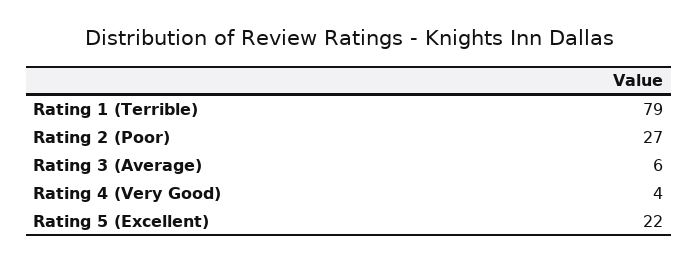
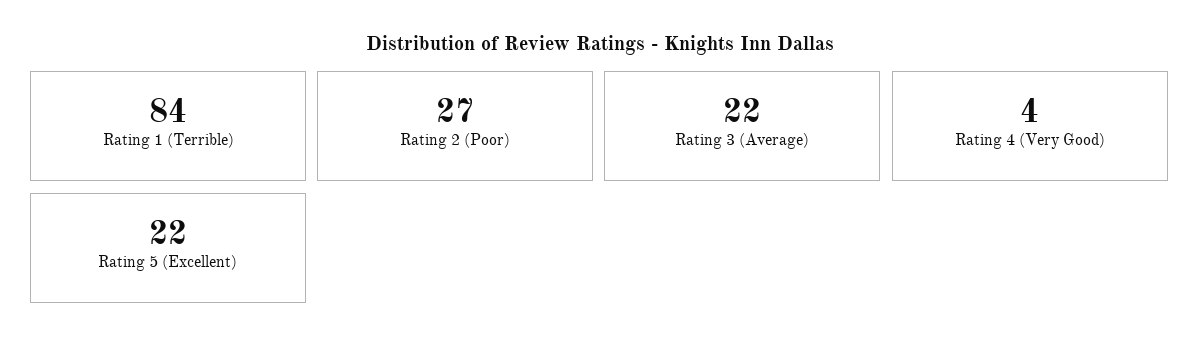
  {
-   "Rating 1 (Terrible)": 79,
+   "Rating 1 (Terrible)": 84,
    "Rating 2 (Poor)": 27,
-   "Rating 3 (Average)": 6,
+   "Rating 3 (Average)": 22,
    "Rating 4 (Very Good)": 4,
    "Rating 5 (Excellent)": 22
  }

